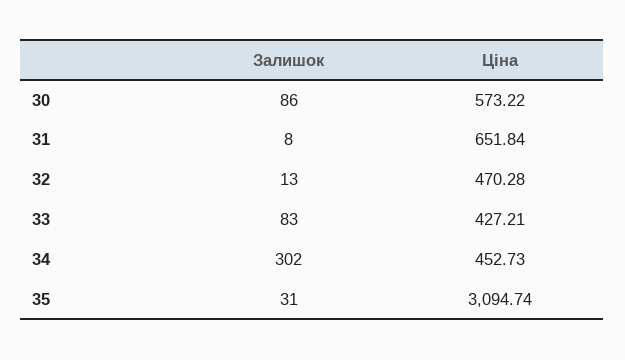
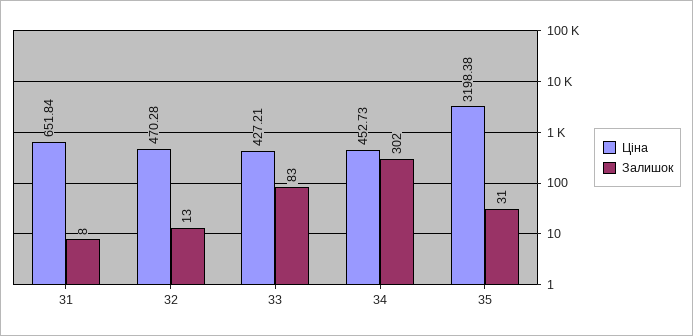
  {
    "Залишок": {
-     "30": 86,
      "31": 8,
      "32": 13,
      "33": 83,
      "34": 302,
      "35": 31
    },
    "Ціна": {
-     "30": 573.22,
      "31": 651.84,
      "32": 470.28,
      "33": 427.21,
      "34": 452.73,
-     "35": 3094.74
+     "35": 3198.38
    }
  }

